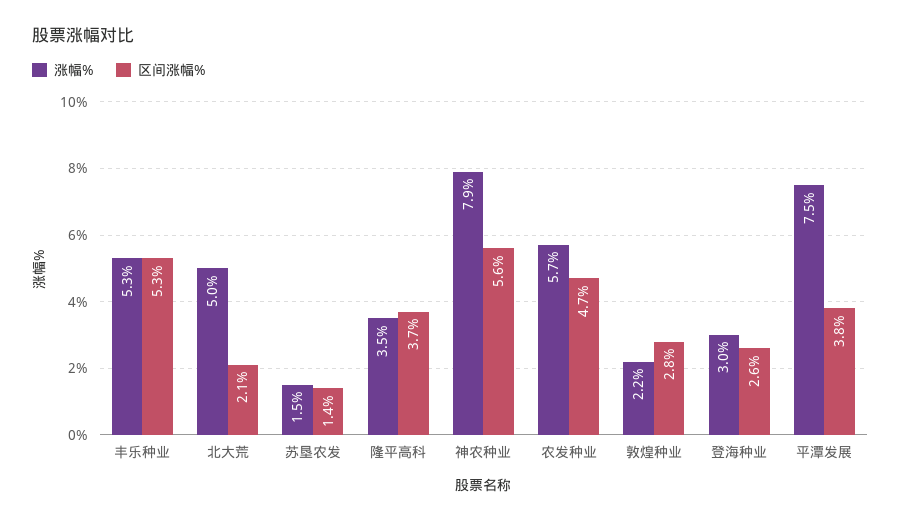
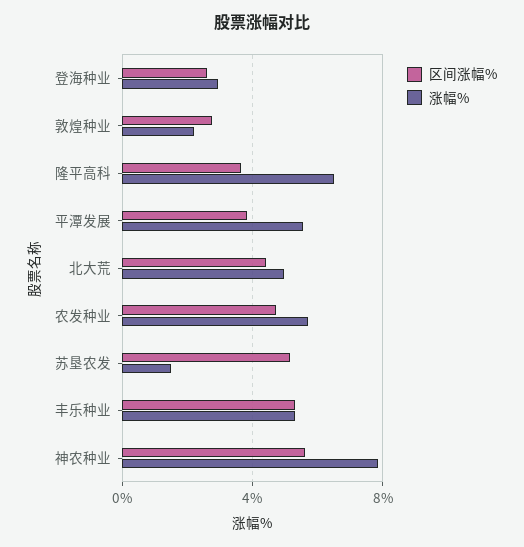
  {
    "涨幅%": {
      "丰乐种业": 5.3,
      "北大荒": 5,
      "苏垦农发": 1.5,
-     "隆平高科": 3.5,
+     "隆平高科": 6.5,
      "神农种业": 7.9,
      "农发种业": 5.7,
      "敦煌种业": 2.2,
      "登海种业": 3,
-     "平潭发展": 7.5
+     "平潭发展": 5.5
    },
    "区间涨幅%": {
      "丰乐种业": 5.3,
-     "北大荒": 2.1,
+     "北大荒": 4.5,
-     "苏垦农发": 1.4,
+     "苏垦农发": 5,
      "隆平高科": 3.7,
      "神农种业": 5.6,
      "农发种业": 4.7,
      "敦煌种业": 2.8,
      "登海种业": 2.6,
      "平潭发展": 3.8
    }
  }

